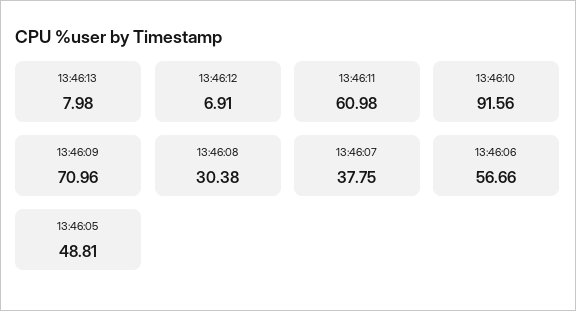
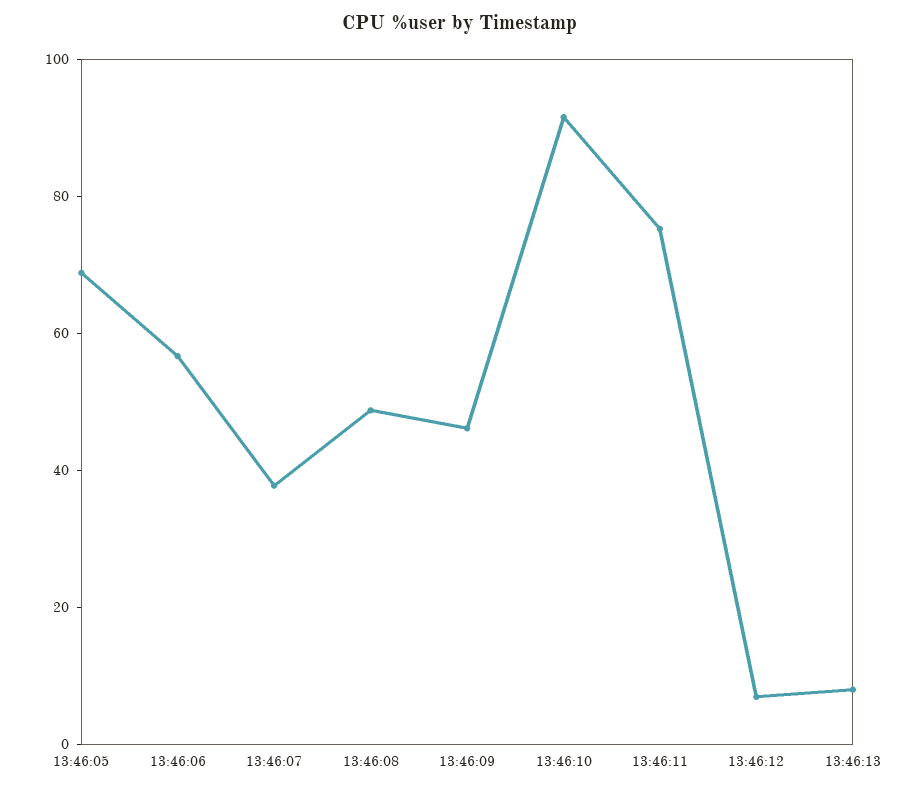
  {
    "13:46:13": 7.98,
    "13:46:12": 6.91,
-   "13:46:11": 60.98,
+   "13:46:11": 75,
    "13:46:10": 91.56,
-   "13:46:09": 70.96,
+   "13:46:09": 45,
-   "13:46:08": 30.38,
+   "13:46:08": 50,
    "13:46:07": 37.75,
    "13:46:06": 56.66,
-   "13:46:05": 48.81
+   "13:46:05": 70
  }

